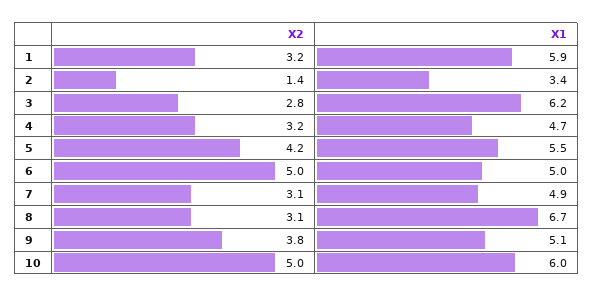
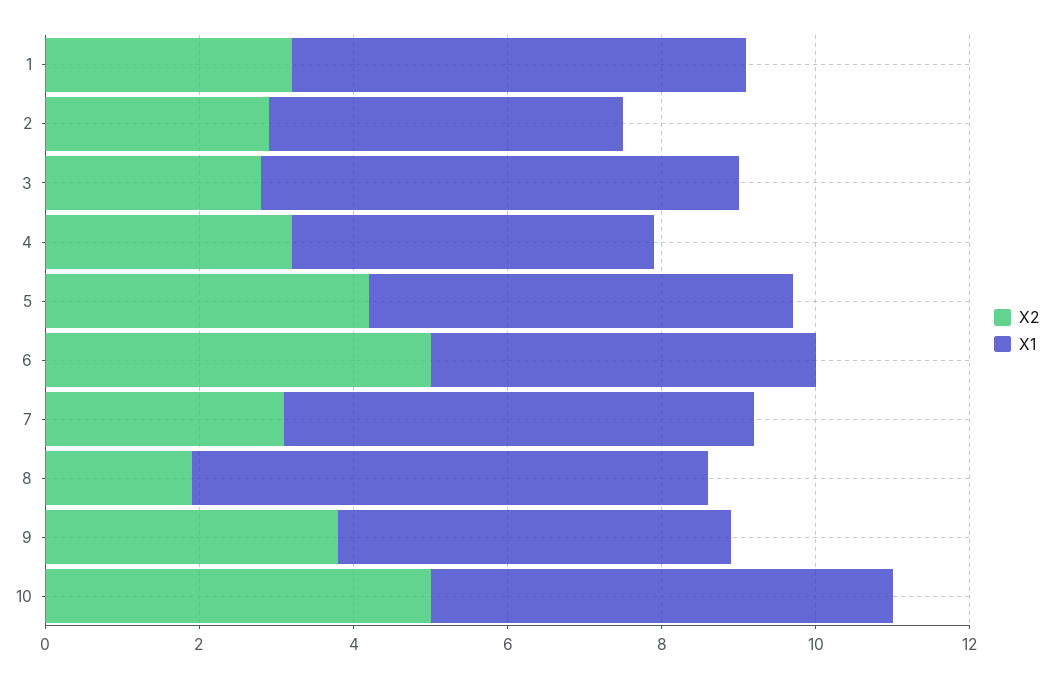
  {
    "X2": {
      "1": 3.2,
-     "2": 1.4,
+     "2": 3,
      "3": 2.8,
      "4": 3.2,
      "5": 4.2,
      "6": 5,
      "7": 3.1,
-     "8": 3.1,
+     "8": 2,
      "9": 3.8,
      "10": 5
    },
    "X1": {
      "1": 5.9,
-     "2": 3.4,
+     "2": 4.5,
      "3": 6.2,
      "4": 4.7,
      "5": 5.5,
      "6": 5,
-     "7": 4.9,
+     "7": 6,
      "8": 6.7,
      "9": 5.1,
      "10": 6
    }
  }

